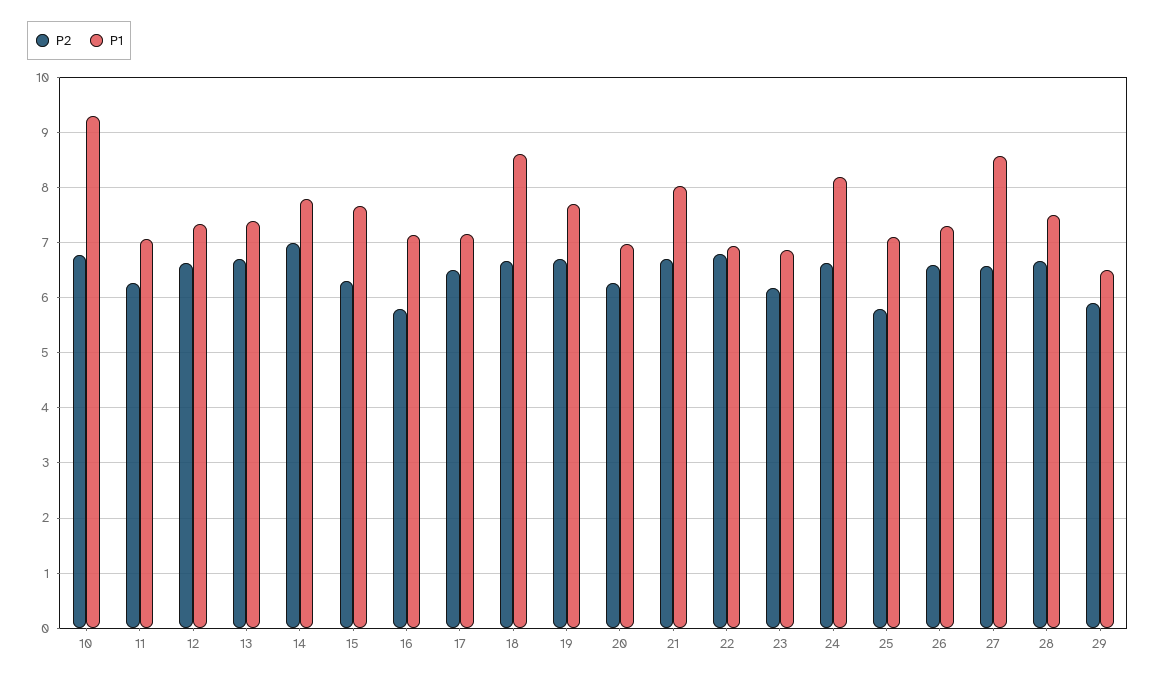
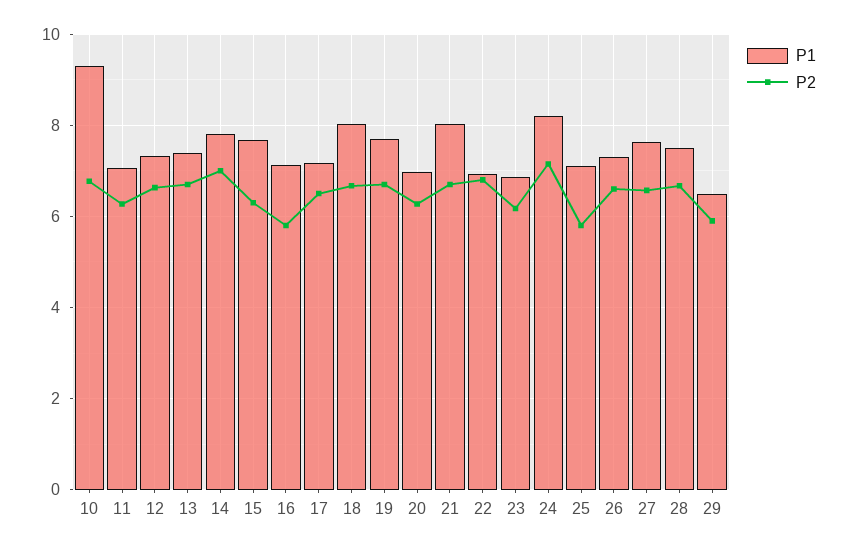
  {
    "P2": {
      "10": 6.8,
      "11": 6.2,
      "12": 6.6,
      "13": 6.8,
      "14": 7,
      "15": 6.4,
      "16": 5.8,
      "17": 6.6,
      "18": 6.6,
      "19": 6.8,
      "20": 6.2,
      "21": 6.8,
      "22": 6.8,
      "23": 6.2,
-     "24": 6.6,
+     "24": 7.2,
      "25": 5.8,
      "26": 6.6,
      "27": 6.6,
      "28": 6.6,
      "29": 6
    },
    "P1": {
      "10": 9.4,
      "11": 7,
      "12": 7.4,
      "13": 7.4,
      "14": 7.8,
      "15": 7.6,
      "16": 7.2,
      "17": 7.2,
-     "18": 8.6,
+     "18": 8,
      "19": 7.8,
      "20": 7,
      "21": 8,
      "22": 7,
      "23": 6.8,
      "24": 8.2,
      "25": 7.2,
      "26": 7.4,
-     "27": 8.6,
+     "27": 7.6,
      "28": 7.6,
      "29": 6.6
    }
  }

